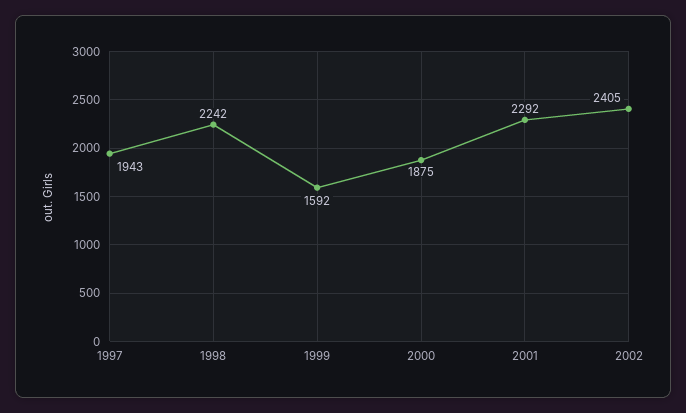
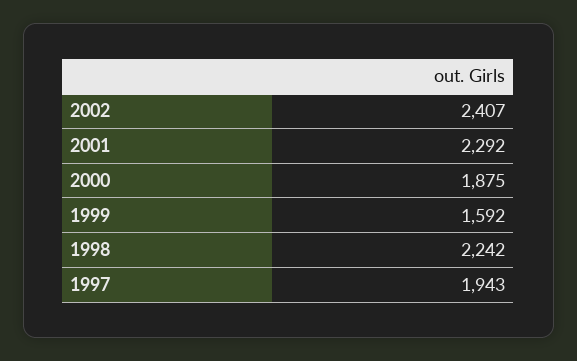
  {
    "1997": 1943,
    "1998": 2242,
    "1999": 1592,
    "2000": 1875,
    "2001": 2292,
-   "2002": 2405
+   "2002": 2407
  }

